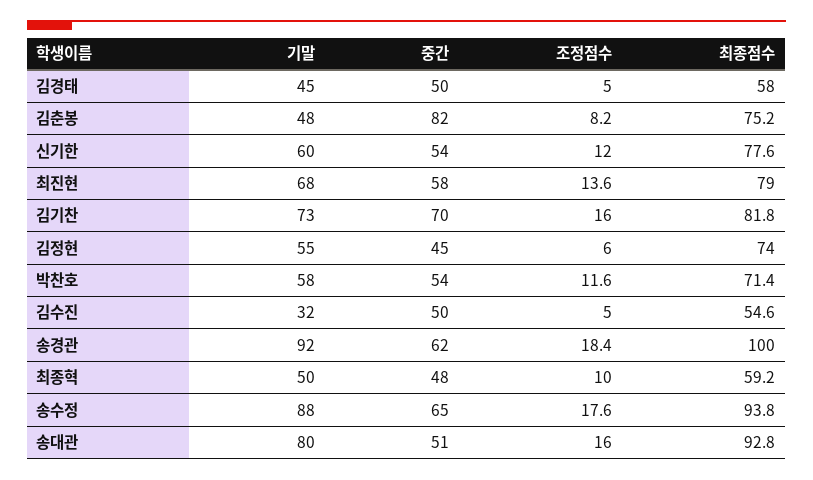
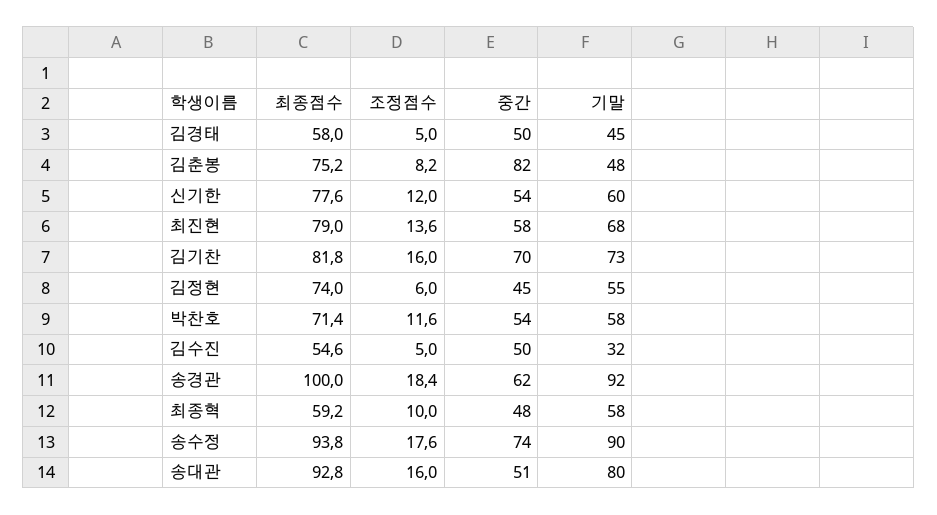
  {
    "기말": {
      "김경태": 45,
      "김춘봉": 48,
      "신기한": 60,
      "최진현": 68,
      "김기찬": 73,
      "김정현": 55,
      "박찬호": 58,
      "김수진": 32,
      "송경관": 92,
-     "최종혁": 50,
+     "최종혁": 58,
-     "송수정": 88,
+     "송수정": 90,
      "송대관": 80
    },
    "중간": {
      "김경태": 50,
      "김춘봉": 82,
      "신기한": 54,
      "최진현": 58,
      "김기찬": 70,
      "김정현": 45,
      "박찬호": 54,
      "김수진": 50,
      "송경관": 62,
      "최종혁": 48,
-     "송수정": 65,
+     "송수정": 74,
      "송대관": 51
    },
    "조정점수": {
      "김경태": 5,
      "김춘봉": 8.2,
      "신기한": 12,
      "최진현": 13.6,
      "김기찬": 16,
      "김정현": 6,
      "박찬호": 11.6,
      "김수진": 5,
      "송경관": 18.4,
      "최종혁": 10,
      "송수정": 17.6,
      "송대관": 16
    },
    "최종점수": {
      "김경태": 58,
      "김춘봉": 75.2,
      "신기한": 77.6,
      "최진현": 79,
      "김기찬": 81.8,
      "김정현": 74,
      "박찬호": 71.4,
      "김수진": 54.6,
      "송경관": 100,
      "최종혁": 59.2,
      "송수정": 93.8,
      "송대관": 92.8
    }
  }

